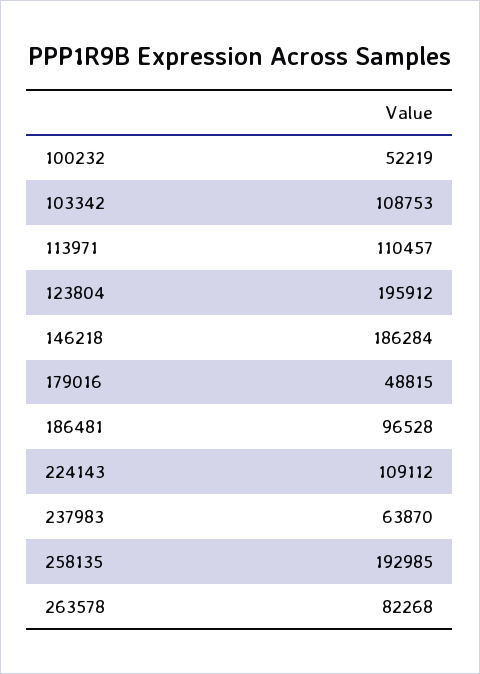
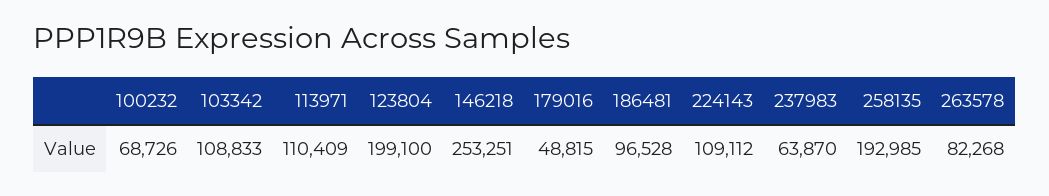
  {
-   "100232": 52219,
+   "100232": 68726,
-   "103342": 108753,
+   "103342": 108833,
-   "113971": 110457,
+   "113971": 110409,
-   "123804": 195912,
+   "123804": 199100,
-   "146218": 186284,
+   "146218": 253251,
    "179016": 48815,
    "186481": 96528,
    "224143": 109112,
    "237983": 63870,
    "258135": 192985,
    "263578": 82268
  }

